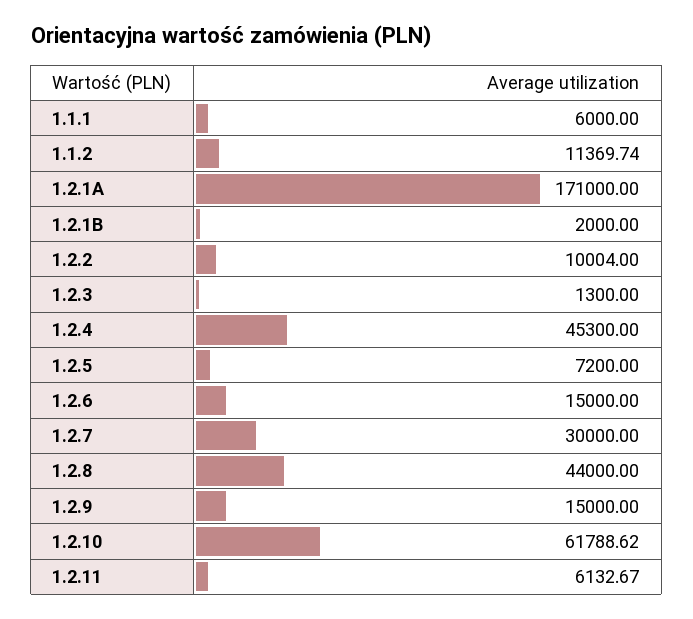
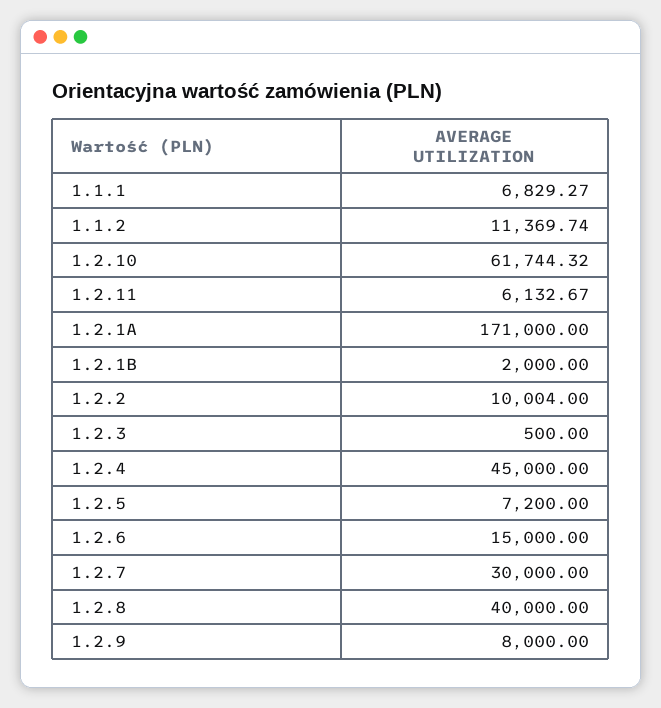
  {
-   "1.1.1": 6000,
+   "1.1.1": 6829.27,
    "1.1.2": 11369.74,
    "1.2.1A": 171000,
    "1.2.1B": 2000,
    "1.2.2": 10004,
-   "1.2.3": 1300,
+   "1.2.3": 500,
-   "1.2.4": 45300,
+   "1.2.4": 45000,
    "1.2.5": 7200,
    "1.2.6": 15000,
    "1.2.7": 30000,
-   "1.2.8": 44000,
+   "1.2.8": 40000,
-   "1.2.9": 15000,
+   "1.2.9": 8000,
-   "1.2.10": 61788.62,
+   "1.2.10": 61744.32,
    "1.2.11": 6132.67
  }

